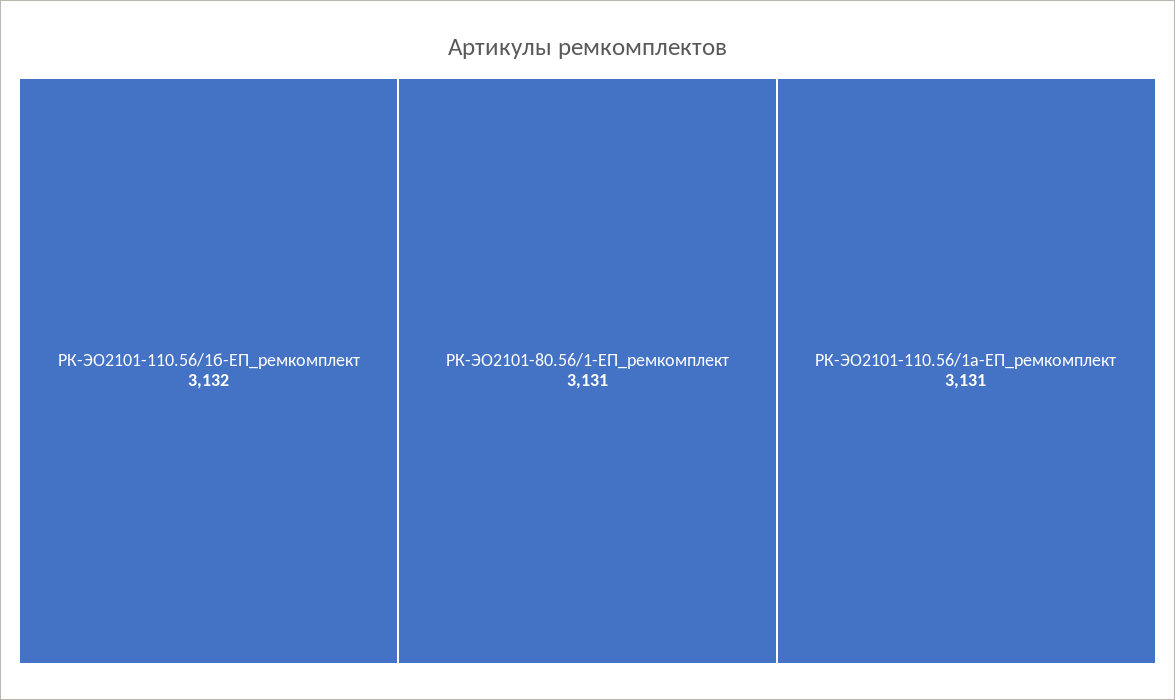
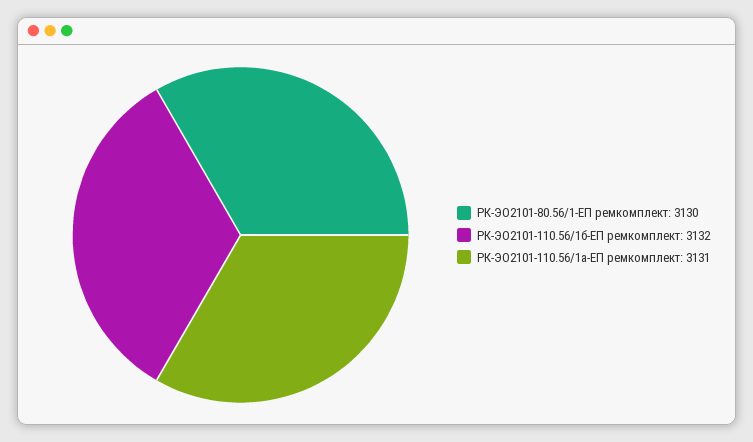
  {
    "РК-ЭО2101-110.56/1б-ЕП_ремкомплект": 3132,
-   "РК-ЭО2101-80.56/1-ЕП_ремкомплект": 3131,
+   "РК-ЭО2101-80.56/1-ЕП_ремкомплект": 3130,
    "РК-ЭО2101-110.56/1а-ЕП_ремкомплект": 3131
  }

